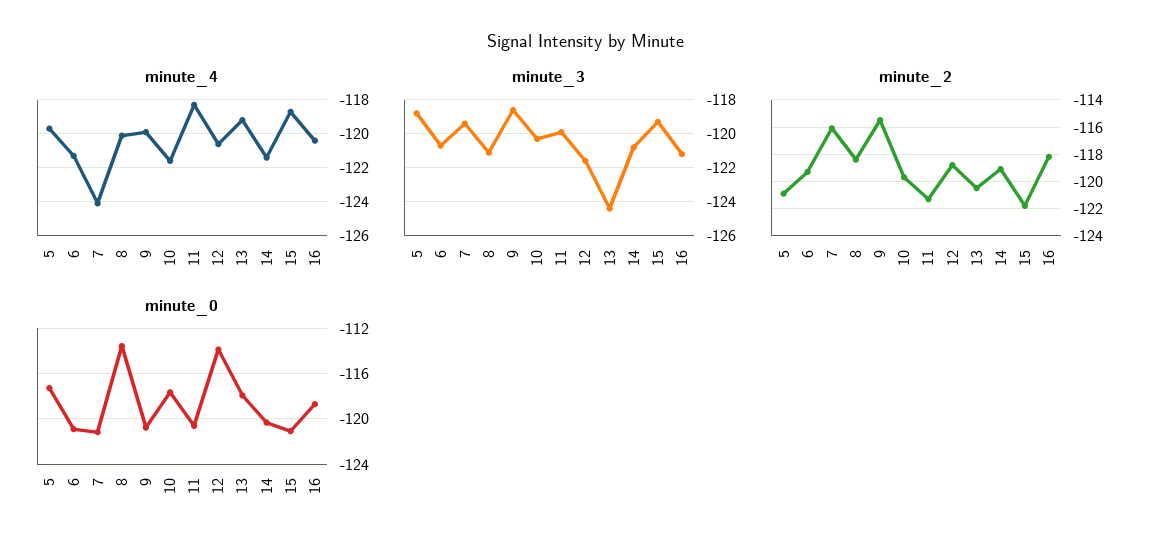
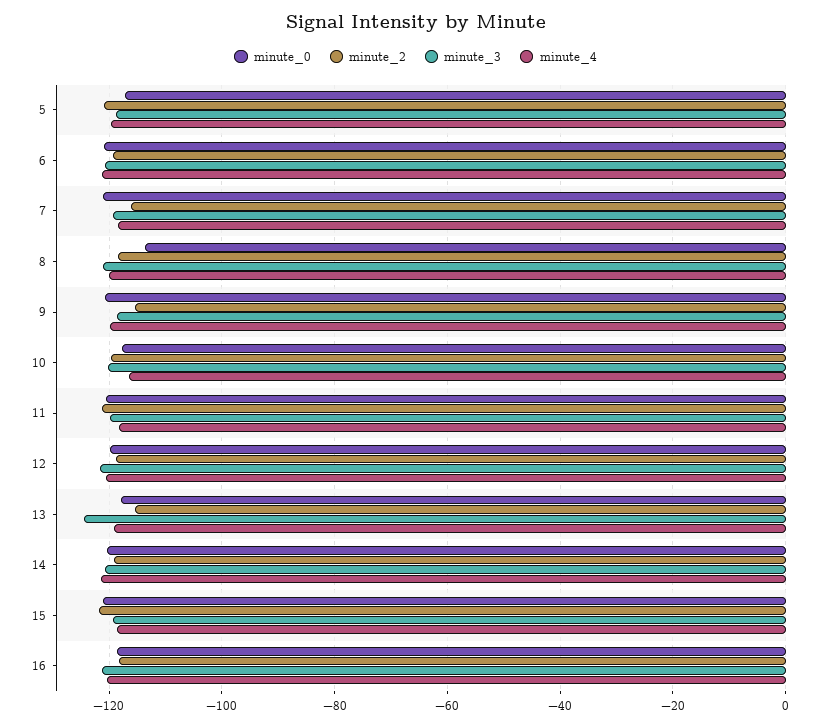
  {
    "minute_4": {
      "5": -119.5,
      "6": -121.5,
-     "7": -124,
+     "7": -118,
      "8": -120,
      "9": -120,
-     "10": -121.5,
+     "10": -116,
      "11": -118.5,
      "12": -120.5,
      "13": -119,
      "14": -121.5,
      "15": -118.5,
      "16": -120.5
    },
    "minute_3": {
      "5": -119,
      "6": -120.5,
      "7": -119.5,
      "8": -121,
      "9": -118.5,
      "10": -120.5,
      "11": -120,
      "12": -121.5,
      "13": -124.5,
      "14": -121,
      "15": -119.5,
      "16": -121
    },
    "minute_2": {
      "5": -121,
      "6": -119.5,
      "7": -116,
      "8": -118.5,
      "9": -115.5,
      "10": -119.5,
      "11": -121.5,
      "12": -119,
-     "13": -120.5,
+     "13": -116,
      "14": -119,
      "15": -122,
      "16": -118
    },
    "minute_0": {
      "5": -117,
      "6": -121,
      "7": -121,
      "8": -114,
      "9": -121,
      "10": -118,
      "11": -121,
-     "12": -114,
+     "12": -120,
      "13": -118,
      "14": -120,
      "15": -121,
      "16": -119
    }
  }

